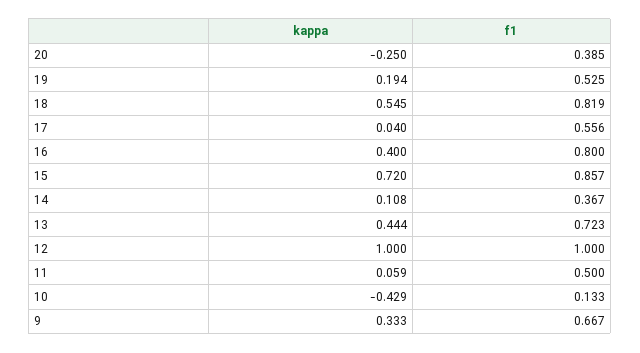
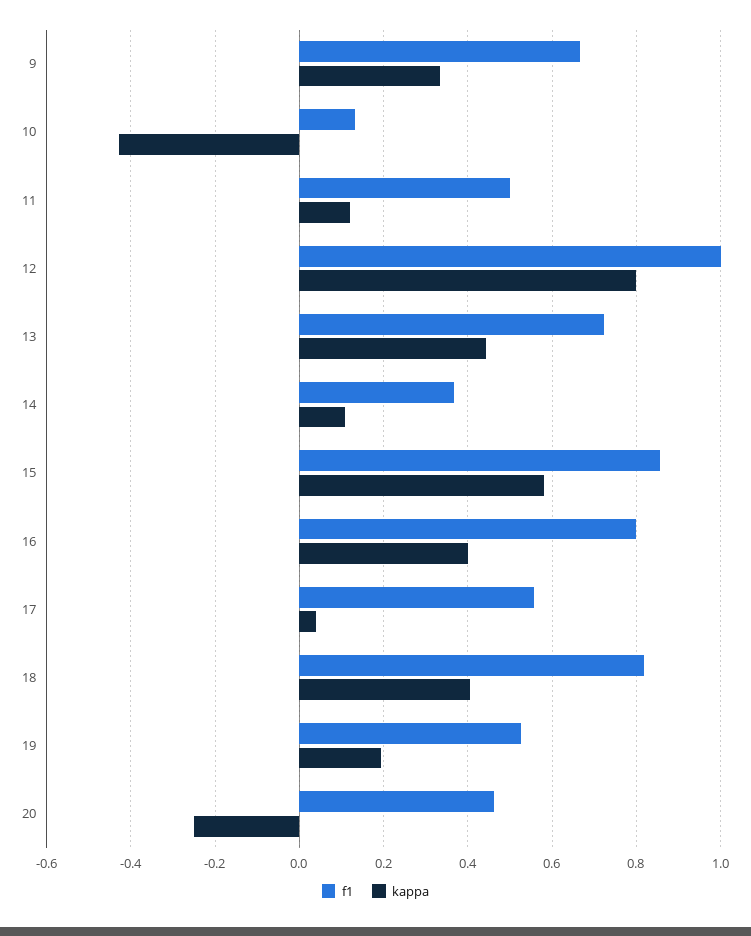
  {
    "kappa": {
      "20": -0.25,
      "19": 0.194,
-     "18": 0.545,
+     "18": 0.4,
      "17": 0.04,
      "16": 0.4,
-     "15": 0.72,
+     "15": 0.58,
      "14": 0.108,
      "13": 0.444,
-     "12": 1,
+     "12": 0.8,
-     "11": 0.059,
+     "11": 0.12,
      "10": -0.429,
      "9": 0.333
    },
    "f1": {
-     "20": 0.385,
+     "20": 0.46,
      "19": 0.525,
      "18": 0.819,
      "17": 0.556,
      "16": 0.8,
      "15": 0.857,
      "14": 0.367,
      "13": 0.723,
      "12": 1,
      "11": 0.5,
      "10": 0.133,
      "9": 0.667
    }
  }

